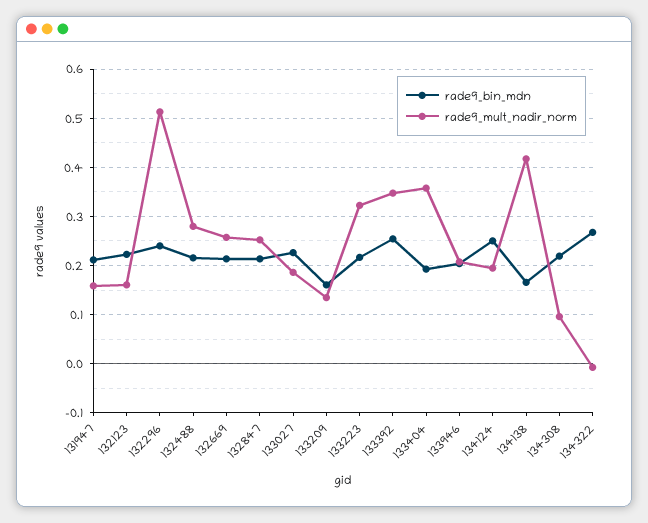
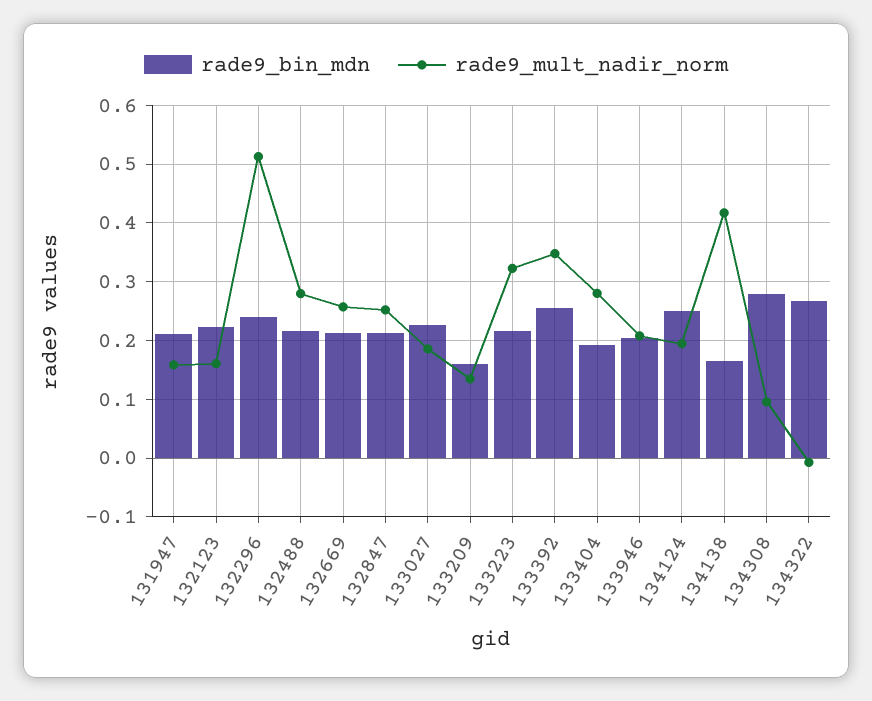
  {
    "rade9_bin_mdn": {
      "131947": 0.22,
      "132123": 0.22,
      "132296": 0.24,
      "132488": 0.22,
      "132669": 0.22,
      "132847": 0.22,
      "133027": 0.22,
      "133209": 0.16,
      "133223": 0.22,
      "133392": 0.26,
      "133404": 0.2,
      "133946": 0.2,
      "134124": 0.26,
      "134138": 0.16,
-     "134308": 0.22,
+     "134308": 0.28,
      "134322": 0.26
    },
    "rade9_mult_nadir_norm": {
      "131947": 0.16,
      "132123": 0.16,
      "132296": 0.52,
      "132488": 0.28,
      "132669": 0.26,
      "132847": 0.26,
      "133027": 0.18,
      "133209": 0.14,
      "133223": 0.32,
      "133392": 0.34,
-     "133404": 0.36,
+     "133404": 0.28,
      "133946": 0.2,
      "134124": 0.2,
      "134138": 0.42,
      "134308": 0.1,
      "134322": 0
    }
  }

